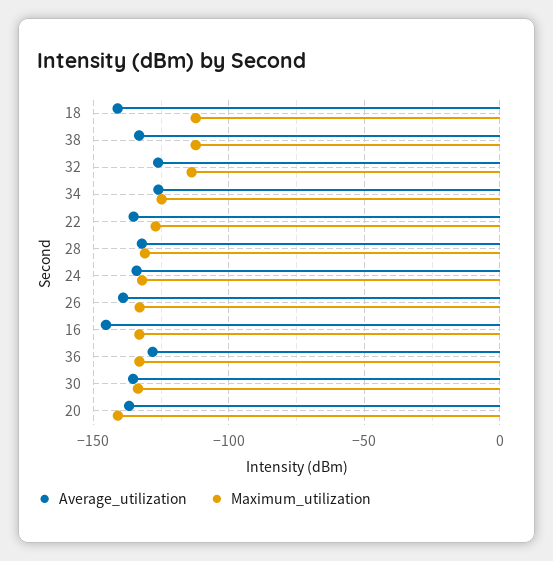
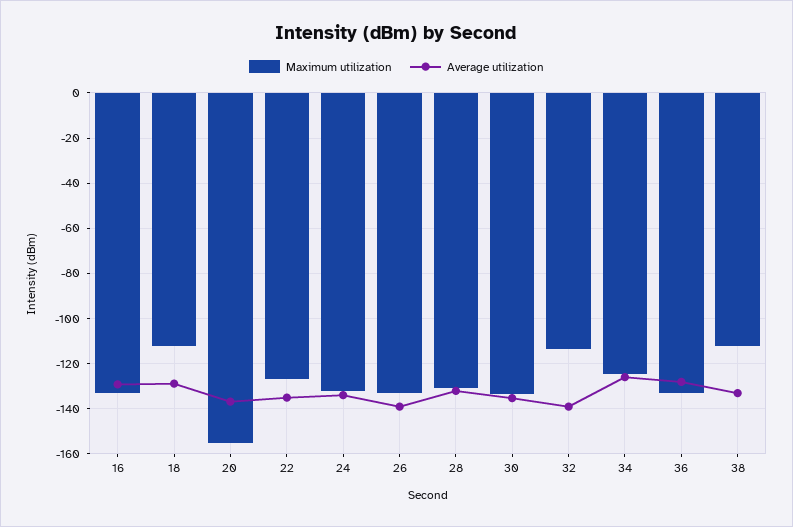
  {
    "Average_utilization": {
-     "18": -140,
+     "18": -130,
      "38": -135,
-     "32": -125,
+     "32": -140,
      "34": -125,
      "22": -135,
      "28": -130,
      "24": -135,
      "26": -140,
-     "16": -145,
+     "16": -130,
      "36": -130,
      "30": -135,
      "20": -135
    },
    "Maximum_utilization": {
      "18": -110,
      "38": -110,
      "32": -115,
      "34": -125,
      "22": -125,
      "28": -130,
      "24": -130,
      "26": -135,
      "16": -135,
      "36": -135,
      "30": -135,
-     "20": -140
+     "20": -155
    }
  }

